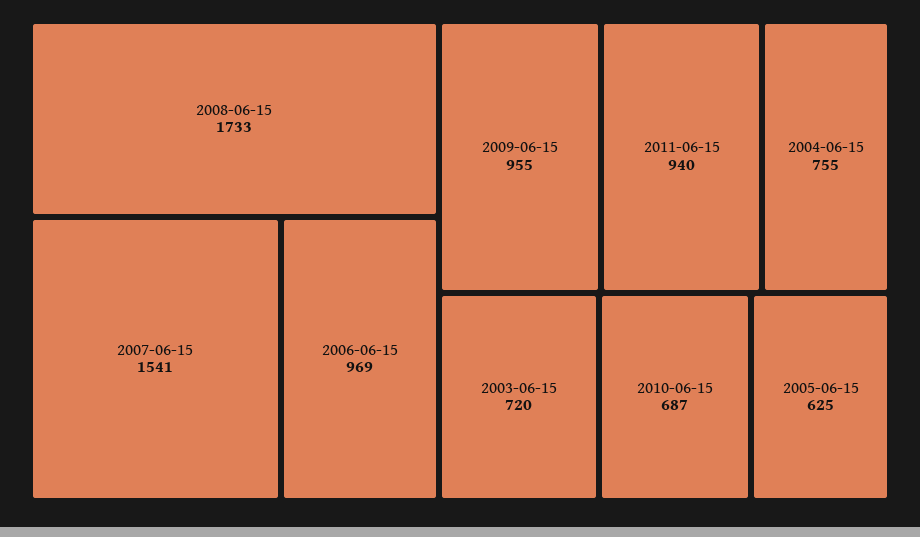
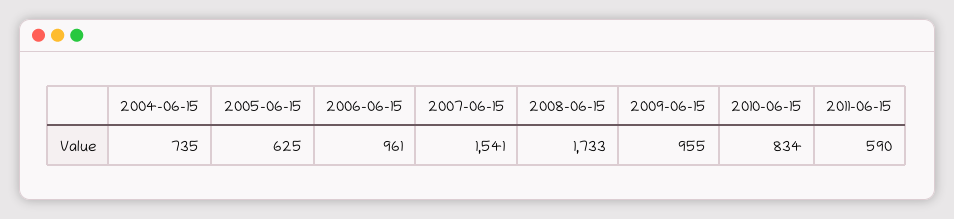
  {
    "2008-06-15": 1733,
    "2007-06-15": 1541,
-   "2006-06-15": 969,
+   "2006-06-15": 961,
    "2009-06-15": 955,
-   "2011-06-15": 940,
+   "2011-06-15": 590,
-   "2004-06-15": 755,
+   "2004-06-15": 735,
-   "2003-06-15": 720,
-   "2010-06-15": 687,
+   "2010-06-15": 834,
    "2005-06-15": 625
  }

